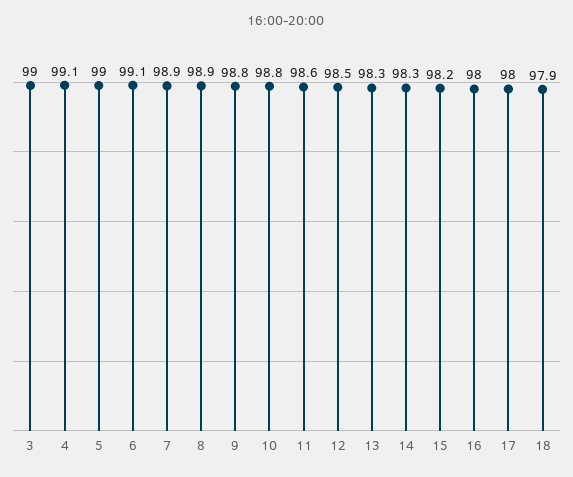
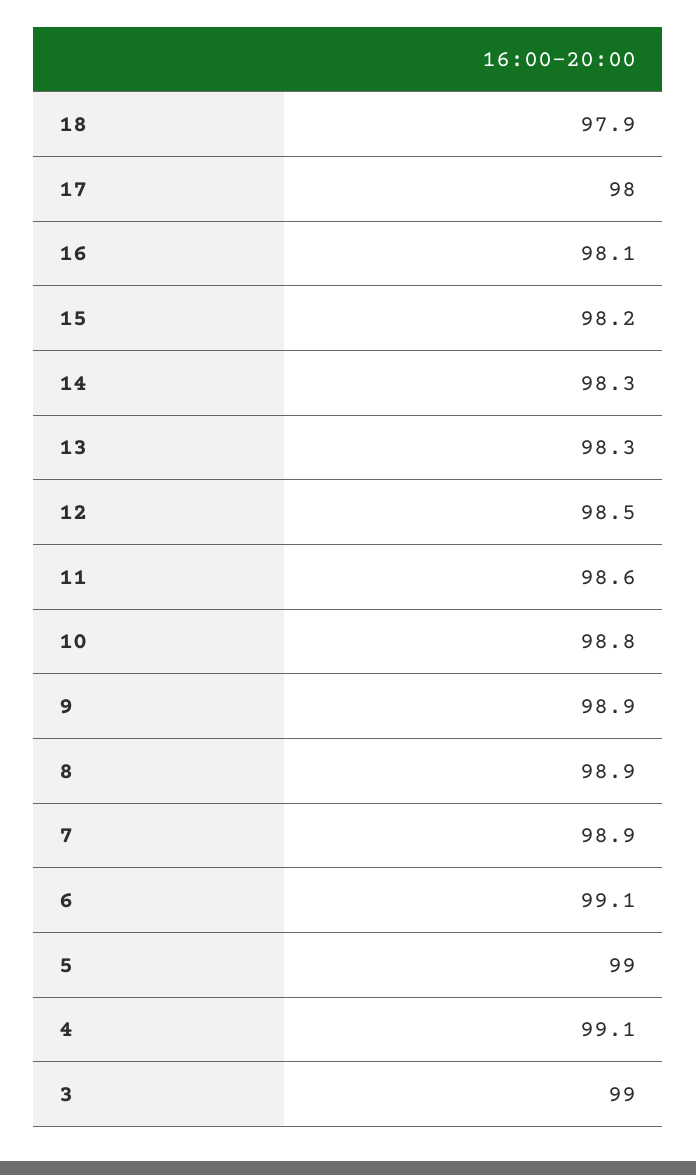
  {
    "3": 99,
    "4": 99.1,
    "5": 99,
    "6": 99.1,
    "7": 98.9,
    "8": 98.9,
-   "9": 98.8,
+   "9": 98.9,
    "10": 98.8,
    "11": 98.6,
    "12": 98.5,
    "13": 98.3,
    "14": 98.3,
    "15": 98.2,
-   "16": 98,
+   "16": 98.1,
    "17": 98,
    "18": 97.9
  }

